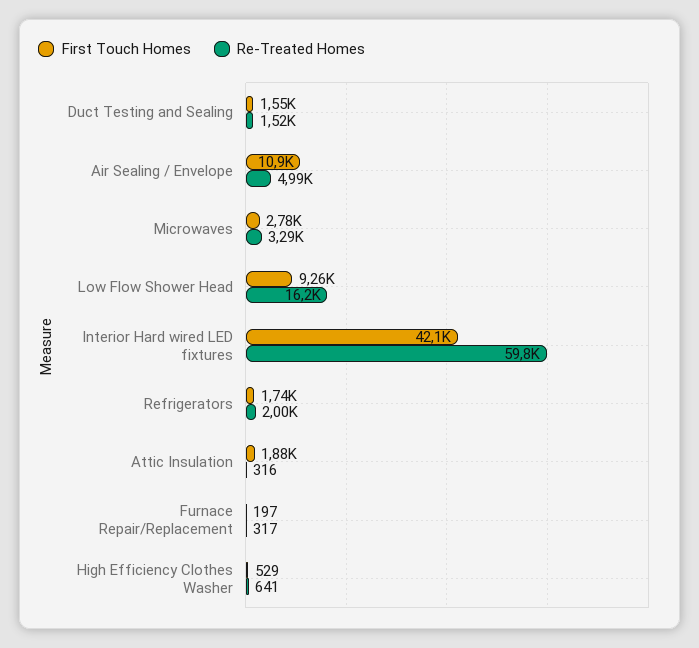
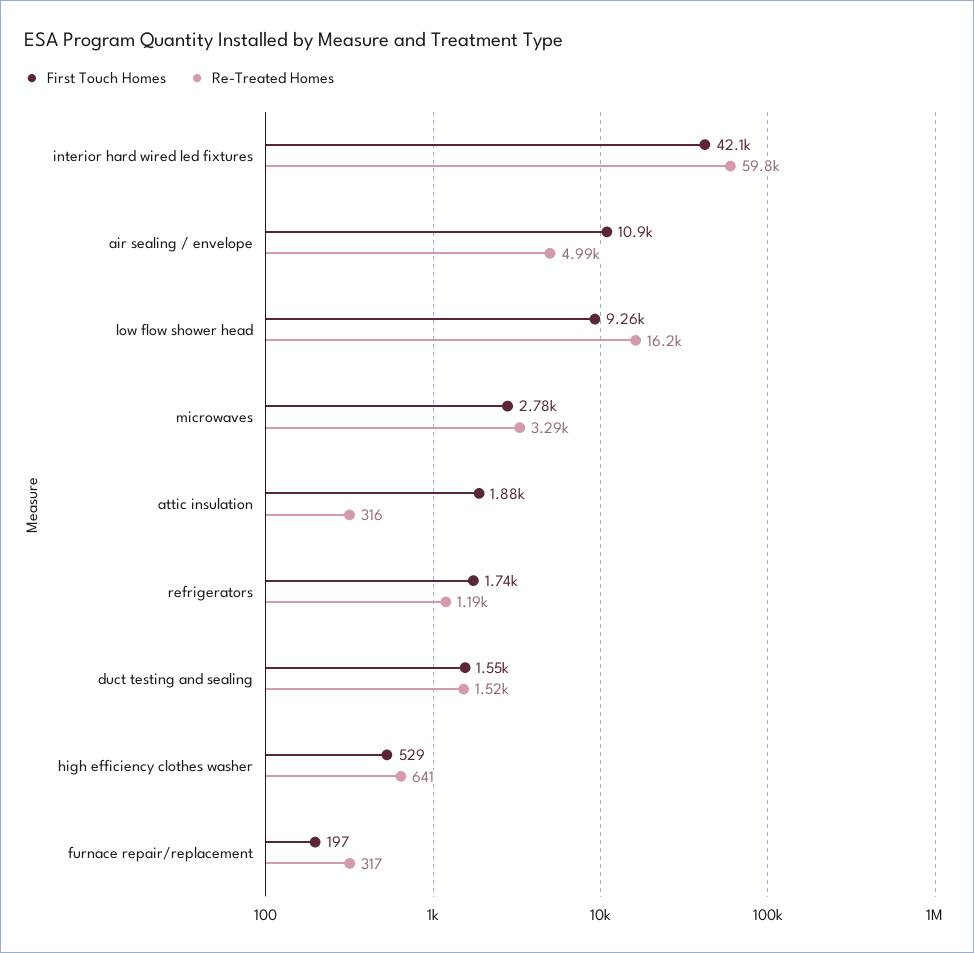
  {
    "First Touch Homes": {
      "Duct Testing and Sealing": 1550,
      "Air Sealing / Envelope": 10900,
      "Microwaves": 2780,
      "Low Flow Shower Head": 9260,
      "Interior Hard wired LED fixtures": 42100,
      "Refrigerators": 1740,
      "Attic Insulation": 1880,
      "Furnace Repair/Replacement": 197,
      "High Efficiency Clothes Washer": 529
    },
    "Re-Treated Homes": {
      "Duct Testing and Sealing": 1520,
      "Air Sealing / Envelope": 4990,
      "Microwaves": 3290,
      "Low Flow Shower Head": 16200,
      "Interior Hard wired LED fixtures": 59800,
-     "Refrigerators": 2000,
+     "Refrigerators": 1190,
      "Attic Insulation": 316,
      "Furnace Repair/Replacement": 317,
      "High Efficiency Clothes Washer": 641
    }
  }

